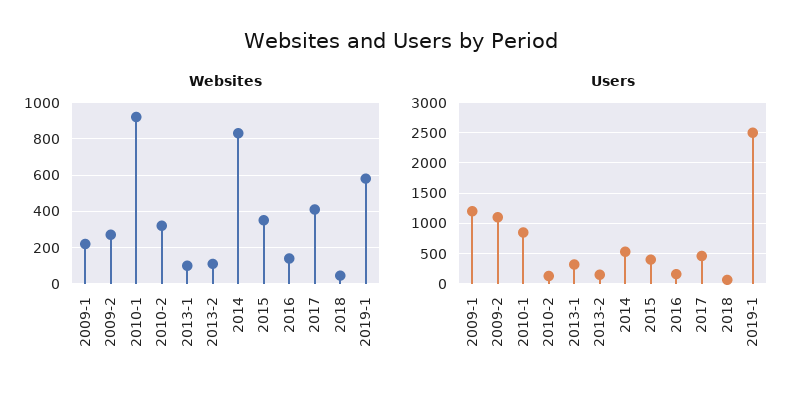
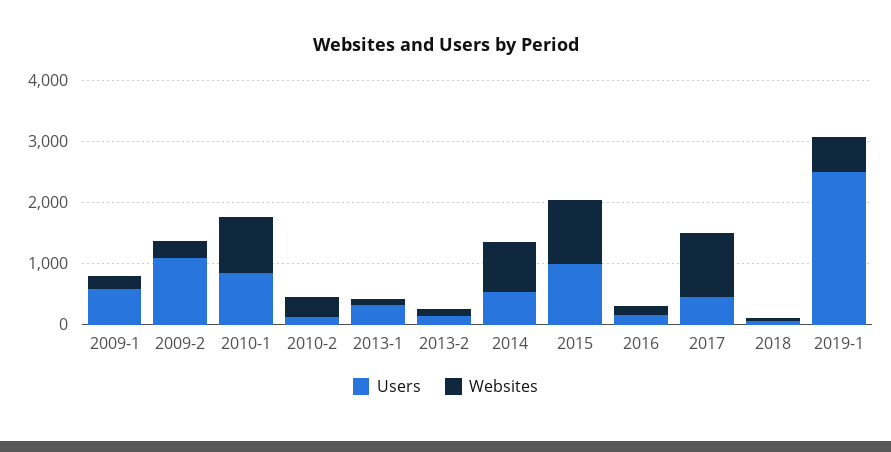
  {
    "Websites": {
      "2009-1": 200,
      "2009-2": 250,
      "2010-1": 900,
      "2010-2": 300,
      "2013-1": 100,
      "2013-2": 100,
      "2014": 850,
-     "2015": 350,
+     "2015": 1000,
      "2016": 150,
-     "2017": 400,
+     "2017": 1000,
      "2018": 50,
      "2019-1": 600
    },
    "Users": {
-     "2009-1": 1200,
+     "2009-1": 600,
      "2009-2": 1100,
      "2010-1": 900,
      "2010-2": 100,
      "2013-1": 300,
      "2013-2": 200,
      "2014": 500,
-     "2015": 400,
+     "2015": 1000,
      "2016": 200,
      "2017": 500,
      "2018": 100,
      "2019-1": 2500
    }
  }

